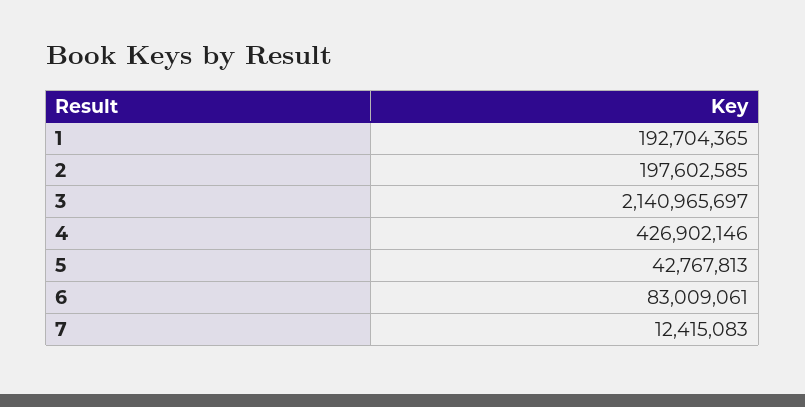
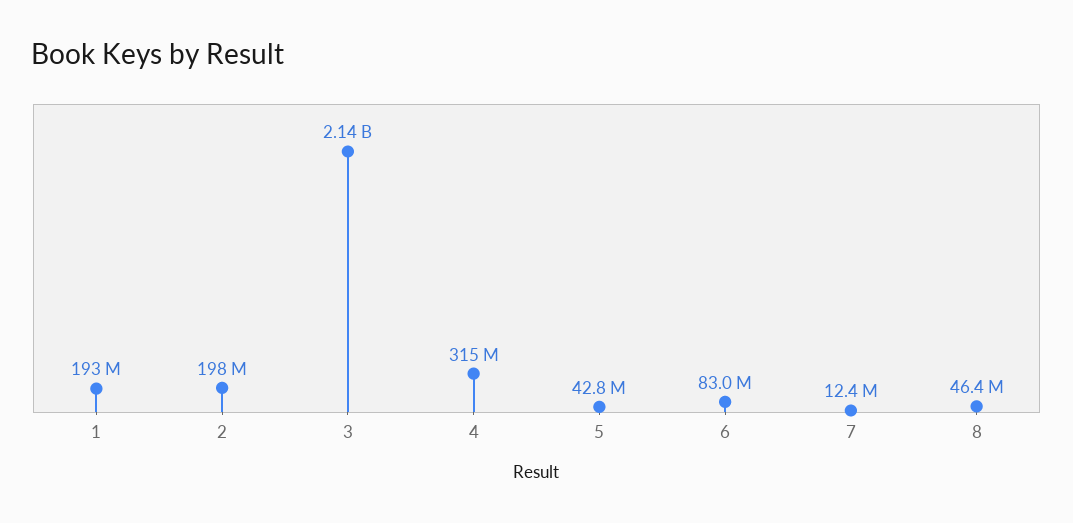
  {
    "1": 192704365,
    "2": 197602585,
    "3": 2140965697,
-   "4": 426902146,
+   "4": 315000000,
    "5": 42767813,
    "6": 83009061,
-   "7": 12415083
+   "7": 12415083,
+   "8": 46400000
  }

